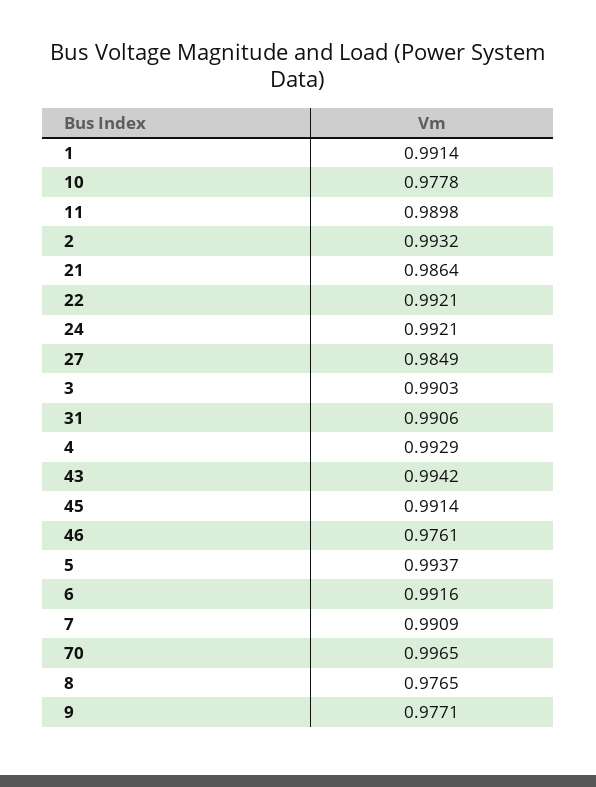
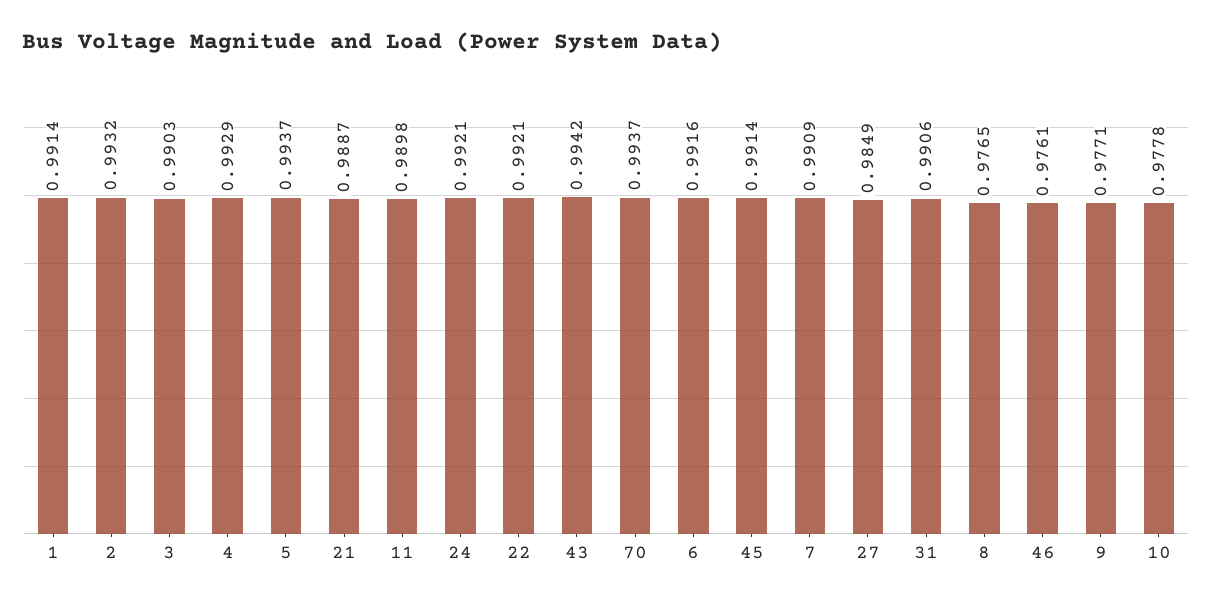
  {
    "1": 0.9914,
    "10": 0.9778,
    "11": 0.9898,
    "2": 0.9932,
-   "21": 0.9864,
+   "21": 0.9887,
    "22": 0.9921,
    "24": 0.9921,
    "27": 0.9849,
    "3": 0.9903,
    "31": 0.9906,
    "4": 0.9929,
    "43": 0.9942,
    "45": 0.9914,
    "46": 0.9761,
    "5": 0.9937,
    "6": 0.9916,
    "7": 0.9909,
-   "70": 0.9965,
+   "70": 0.9937,
    "8": 0.9765,
    "9": 0.9771
  }

